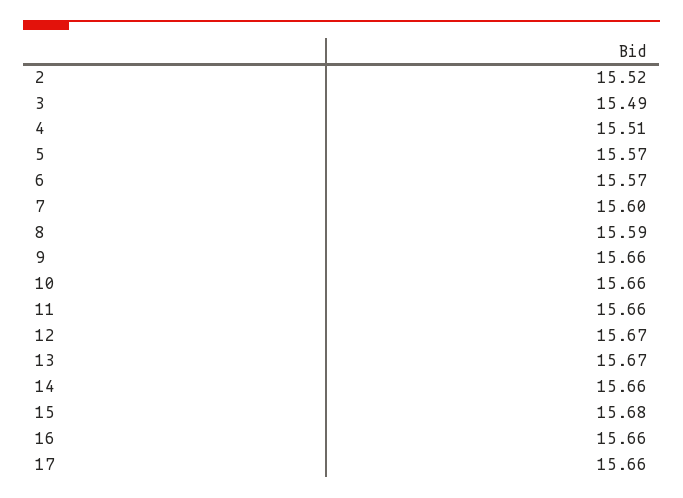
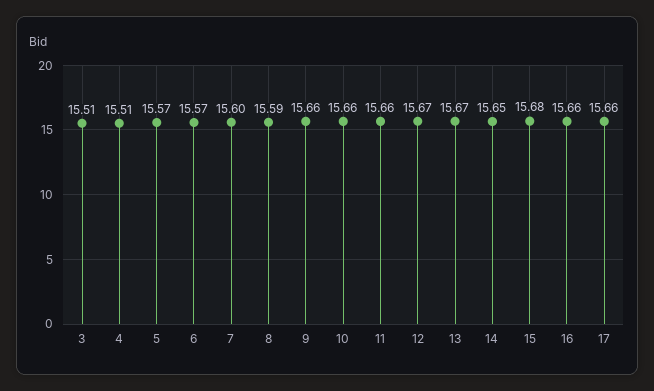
  {
-   "2": 15.52,
-   "3": 15.49,
+   "3": 15.51,
    "4": 15.51,
    "5": 15.57,
    "6": 15.57,
    "7": 15.6,
    "8": 15.59,
    "9": 15.66,
    "10": 15.66,
    "11": 15.66,
    "12": 15.67,
    "13": 15.67,
-   "14": 15.66,
+   "14": 15.65,
    "15": 15.68,
    "16": 15.66,
    "17": 15.66
  }

